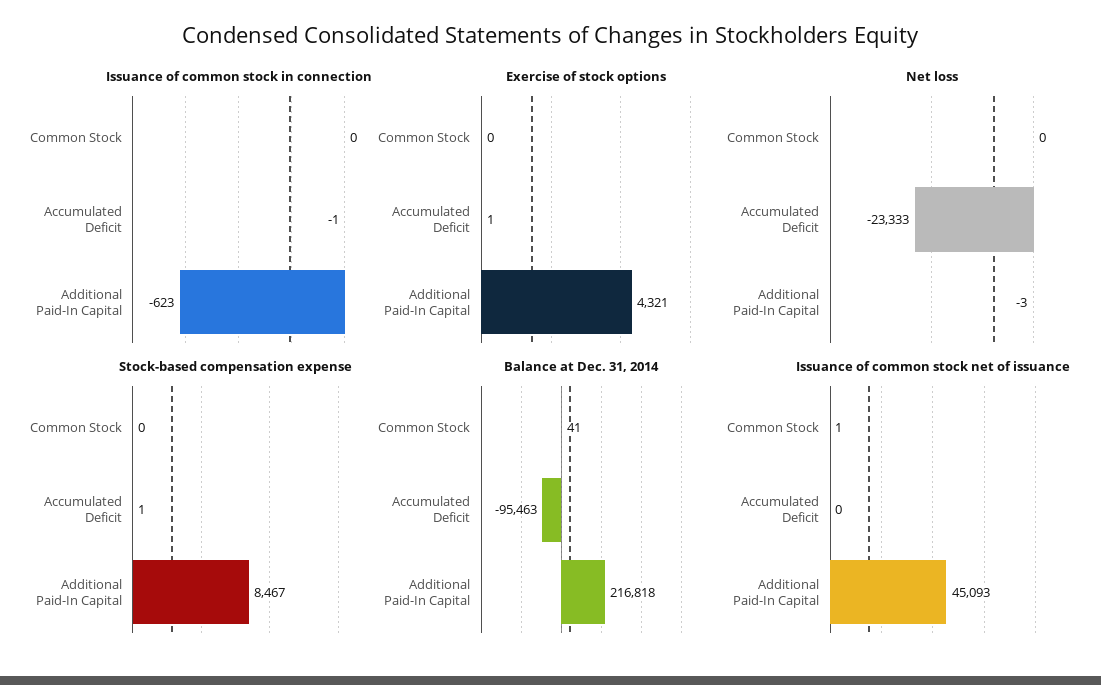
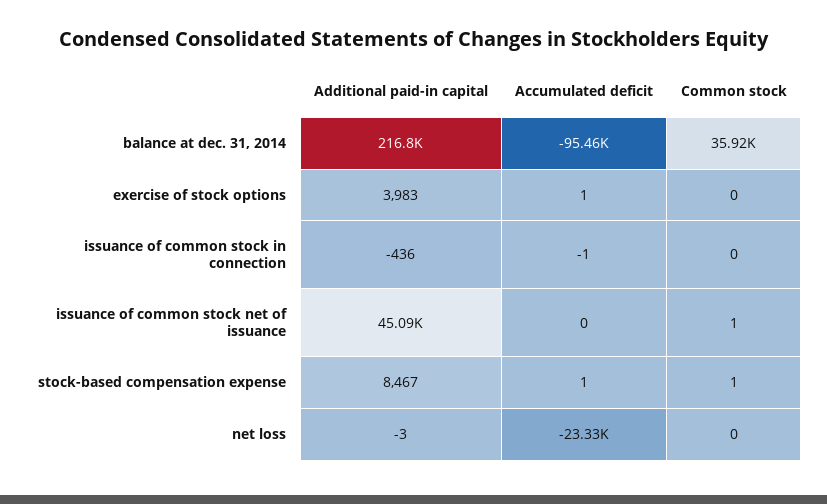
  {
    "Issuance of common stock in connection": {
      "Common Stock": 0,
      "Accumulated Deficit": -1,
-     "Additional Paid-In Capital": -623
+     "Additional Paid-In Capital": -436
    },
    "Exercise of stock options": {
      "Common Stock": 0,
      "Accumulated Deficit": 1,
-     "Additional Paid-In Capital": 4321
+     "Additional Paid-In Capital": 3983
    },
    "Net loss": {
      "Common Stock": 0,
      "Accumulated Deficit": -23333,
      "Additional Paid-In Capital": -3
    },
    "Stock-based compensation expense": {
-     "Common Stock": 0,
+     "Common Stock": 1,
      "Accumulated Deficit": 1,
      "Additional Paid-In Capital": 8467
    },
    "Balance at Dec. 31, 2014": {
-     "Common Stock": 41,
+     "Common Stock": 35920,
      "Accumulated Deficit": -95463,
      "Additional Paid-In Capital": 216818
    },
    "Issuance of common stock net of issuance": {
      "Common Stock": 1,
      "Accumulated Deficit": 0,
      "Additional Paid-In Capital": 45093
    }
  }

